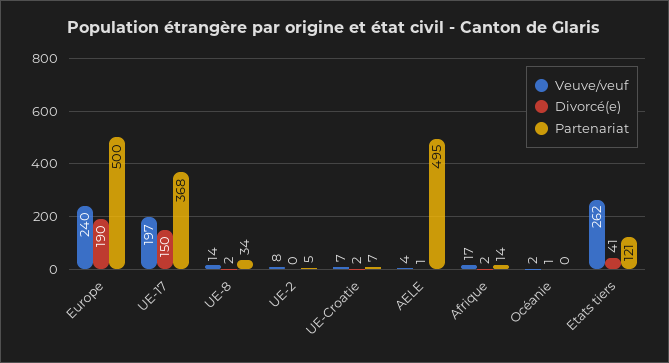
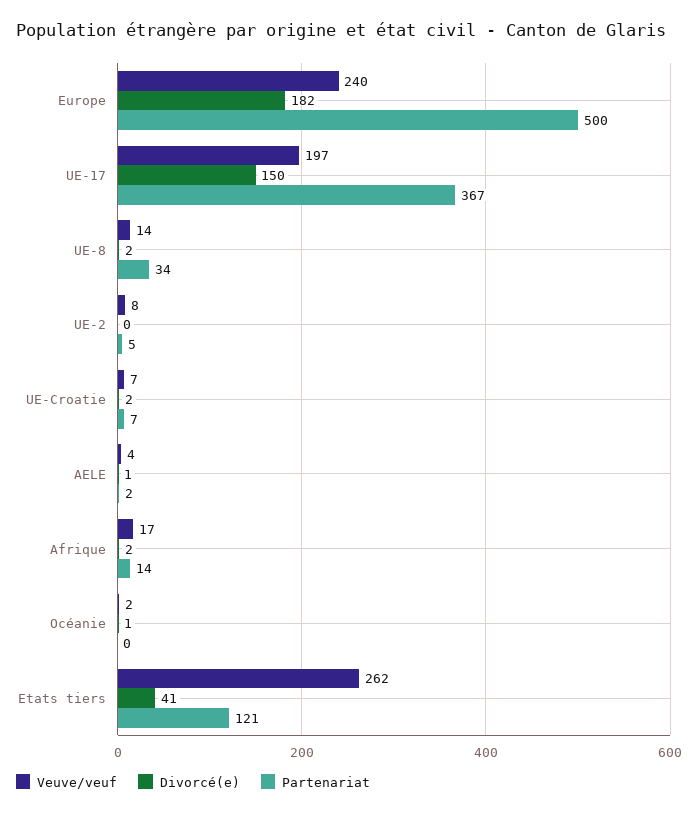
  {
    "Veuve/veuf": {
      "Europe": 240,
      "UE-17": 197,
      "UE-8": 14,
      "UE-2": 8,
      "UE-Croatie": 7,
      "AELE": 4,
      "Afrique": 17,
      "Océanie": 2,
      "Etats tiers": 262
    },
    "Divorcé(e)": {
-     "Europe": 190,
+     "Europe": 182,
      "UE-17": 150,
      "UE-8": 2,
      "UE-2": 0,
      "UE-Croatie": 2,
      "AELE": 1,
      "Afrique": 2,
      "Océanie": 1,
      "Etats tiers": 41
    },
    "Partenariat": {
      "Europe": 500,
-     "UE-17": 368,
+     "UE-17": 367,
      "UE-8": 34,
      "UE-2": 5,
      "UE-Croatie": 7,
-     "AELE": 495,
+     "AELE": 2,
      "Afrique": 14,
      "Océanie": 0,
      "Etats tiers": 121
    }
  }

